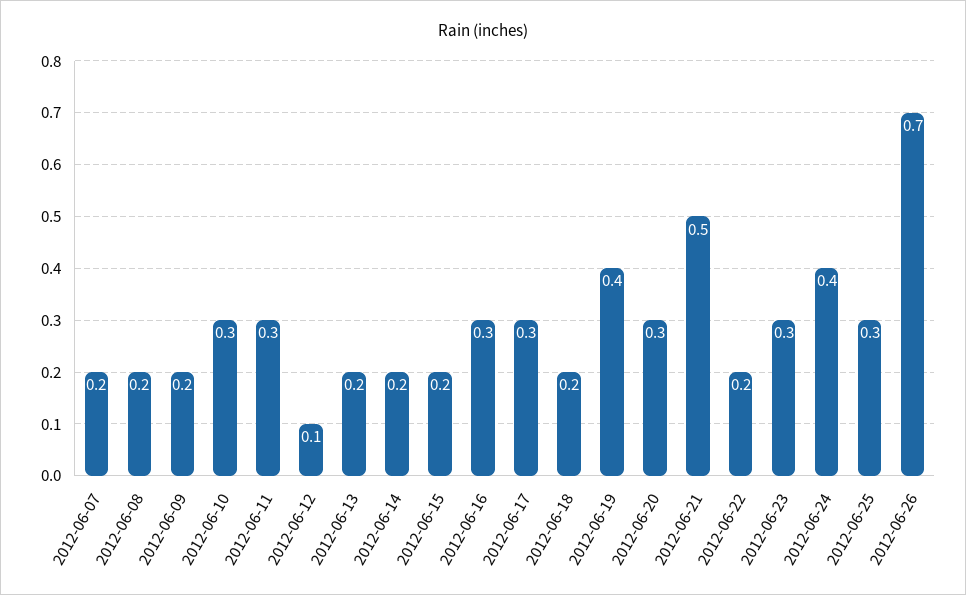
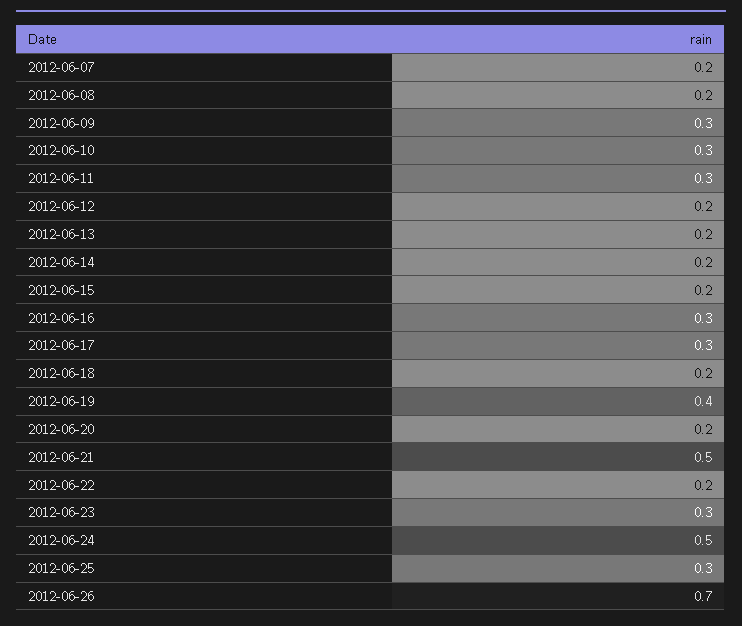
  {
    "2012-06-07": 0.2,
    "2012-06-08": 0.2,
-   "2012-06-09": 0.2,
+   "2012-06-09": 0.3,
    "2012-06-10": 0.3,
    "2012-06-11": 0.3,
-   "2012-06-12": 0.1,
+   "2012-06-12": 0.2,
    "2012-06-13": 0.2,
    "2012-06-14": 0.2,
    "2012-06-15": 0.2,
    "2012-06-16": 0.3,
    "2012-06-17": 0.3,
    "2012-06-18": 0.2,
    "2012-06-19": 0.4,
-   "2012-06-20": 0.3,
+   "2012-06-20": 0.2,
    "2012-06-21": 0.5,
    "2012-06-22": 0.2,
    "2012-06-23": 0.3,
-   "2012-06-24": 0.4,
+   "2012-06-24": 0.5,
    "2012-06-25": 0.3,
    "2012-06-26": 0.7
  }

